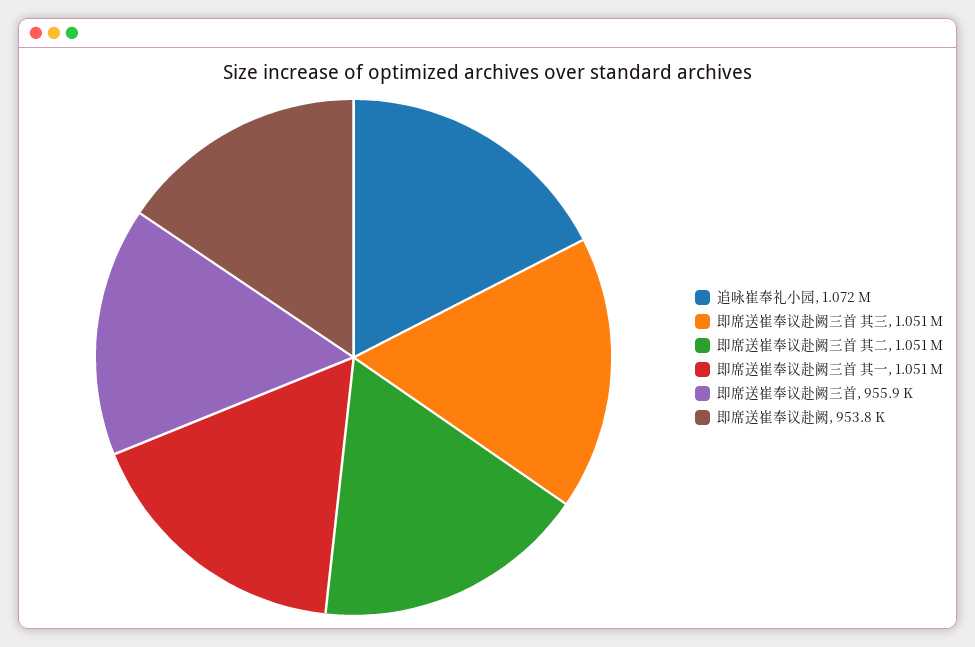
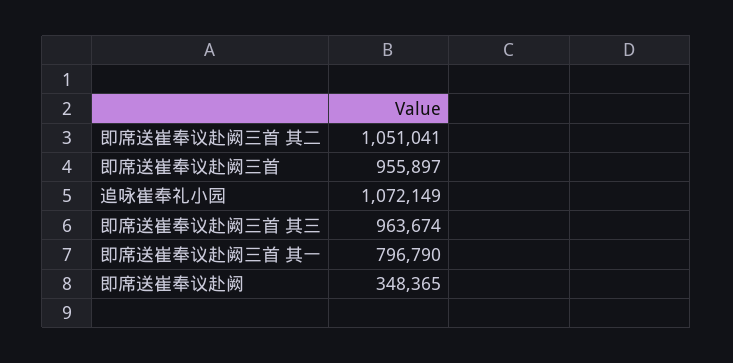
  {
    "追咏崔奉礼小园": 1072149,
-   "即席送崔奉议赴阙三首 其三": 1051000,
+   "即席送崔奉议赴阙三首 其三": 963674,
    "即席送崔奉议赴阙三首 其二": 1051041,
-   "即席送崔奉议赴阙三首 其一": 1051000,
+   "即席送崔奉议赴阙三首 其一": 796790,
    "即席送崔奉议赴阙三首": 955897,
-   "即席送崔奉议赴阙": 953800
+   "即席送崔奉议赴阙": 348365
  }

